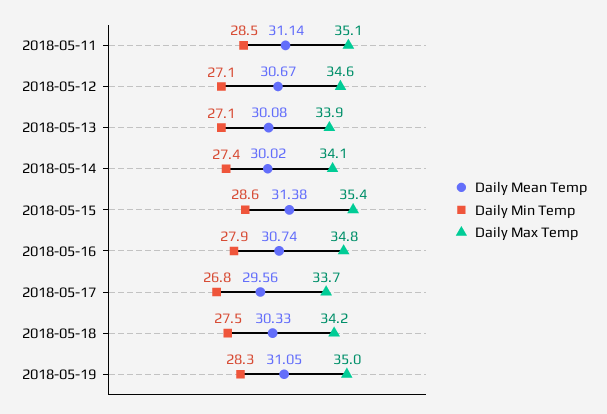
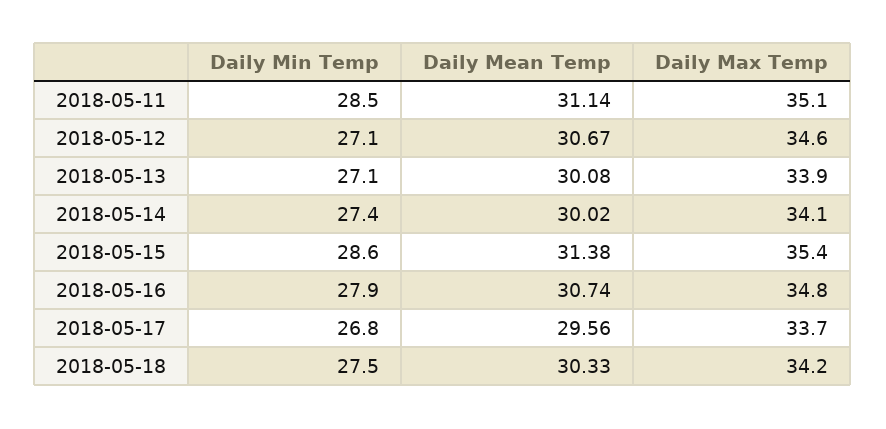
  {
    "Daily Mean Temp": {
      "2018-05-11": 31.14,
      "2018-05-12": 30.67,
      "2018-05-13": 30.08,
      "2018-05-14": 30.02,
      "2018-05-15": 31.38,
      "2018-05-16": 30.74,
      "2018-05-17": 29.56,
-     "2018-05-18": 30.33,
+     "2018-05-18": 30.33
-     "2018-05-19": 31.05
    },
    "Daily Min Temp": {
      "2018-05-11": 28.5,
      "2018-05-12": 27.1,
      "2018-05-13": 27.1,
      "2018-05-14": 27.4,
      "2018-05-15": 28.6,
      "2018-05-16": 27.9,
      "2018-05-17": 26.8,
-     "2018-05-18": 27.5,
+     "2018-05-18": 27.5
-     "2018-05-19": 28.3
    },
    "Daily Max Temp": {
      "2018-05-11": 35.1,
      "2018-05-12": 34.6,
      "2018-05-13": 33.9,
      "2018-05-14": 34.1,
      "2018-05-15": 35.4,
      "2018-05-16": 34.8,
      "2018-05-17": 33.7,
-     "2018-05-18": 34.2,
+     "2018-05-18": 34.2
-     "2018-05-19": 35
    }
  }

